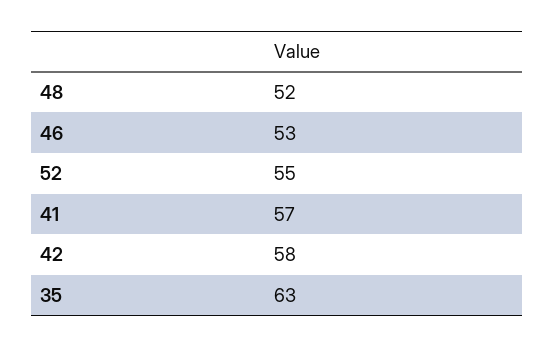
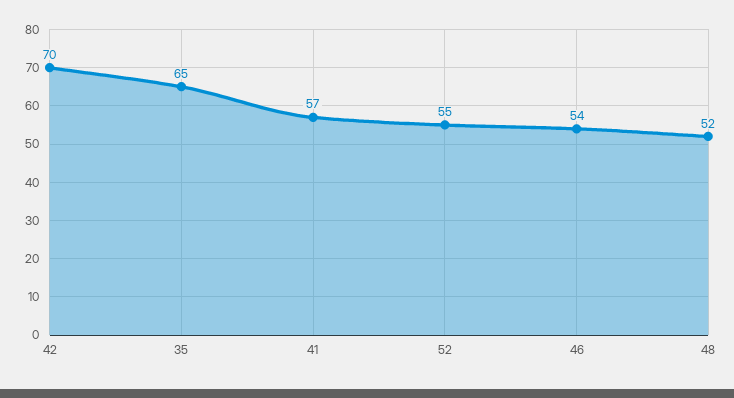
  {
    "48": 52,
-   "46": 53,
+   "46": 54,
    "52": 55,
    "41": 57,
-   "42": 58,
+   "42": 70,
-   "35": 63
+   "35": 65
  }

